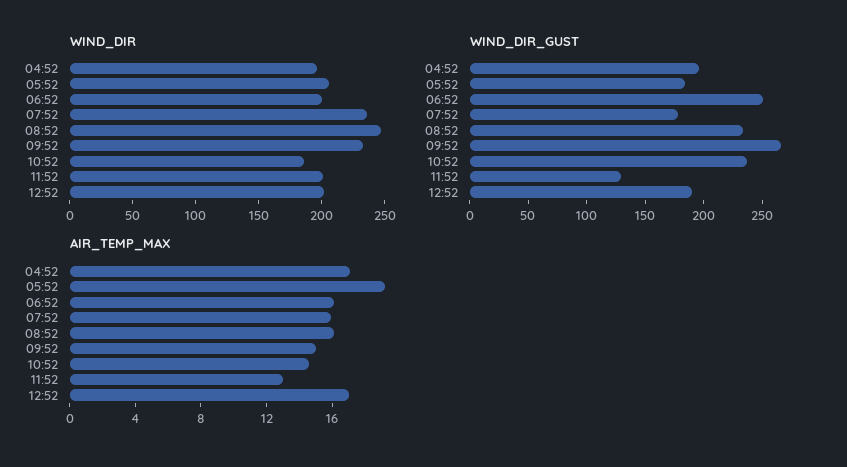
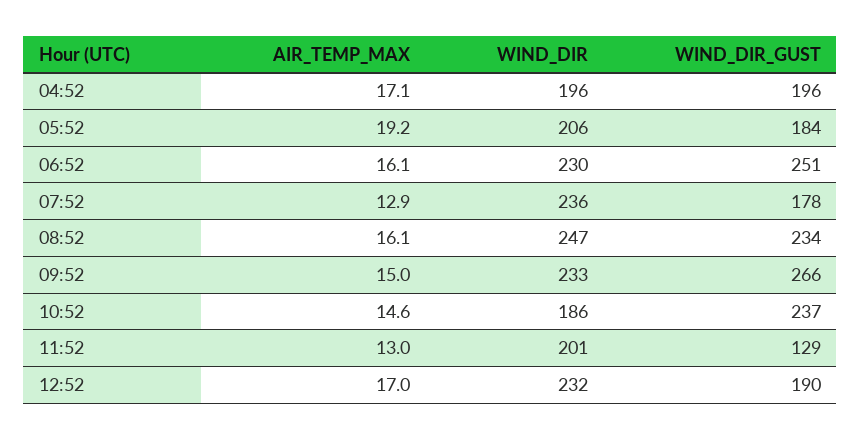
  {
    "WIND_DIR": {
      "04:52": 196,
      "05:52": 206,
-     "06:52": 200,
+     "06:52": 230,
      "07:52": 236,
      "08:52": 247,
      "09:52": 233,
      "10:52": 186,
      "11:52": 201,
-     "12:52": 200
+     "12:52": 232
    },
    "WIND_DIR_GUST": {
      "04:52": 196,
      "05:52": 184,
      "06:52": 251,
      "07:52": 178,
      "08:52": 234,
      "09:52": 266,
      "10:52": 237,
      "11:52": 129,
      "12:52": 190
    },
    "AIR_TEMP_MAX": {
      "04:52": 17.1,
      "05:52": 19.2,
      "06:52": 16.1,
-     "07:52": 16,
+     "07:52": 12.9,
      "08:52": 16.1,
      "09:52": 15,
      "10:52": 14.6,
      "11:52": 13,
      "12:52": 17
    }
  }

